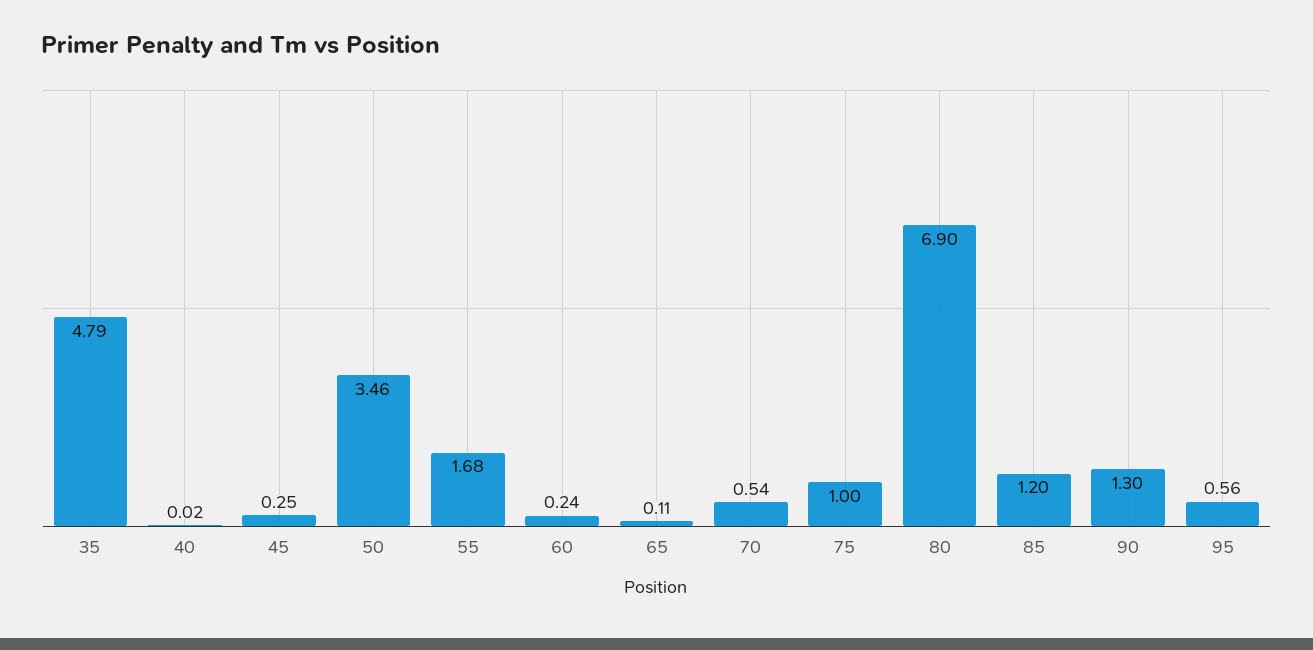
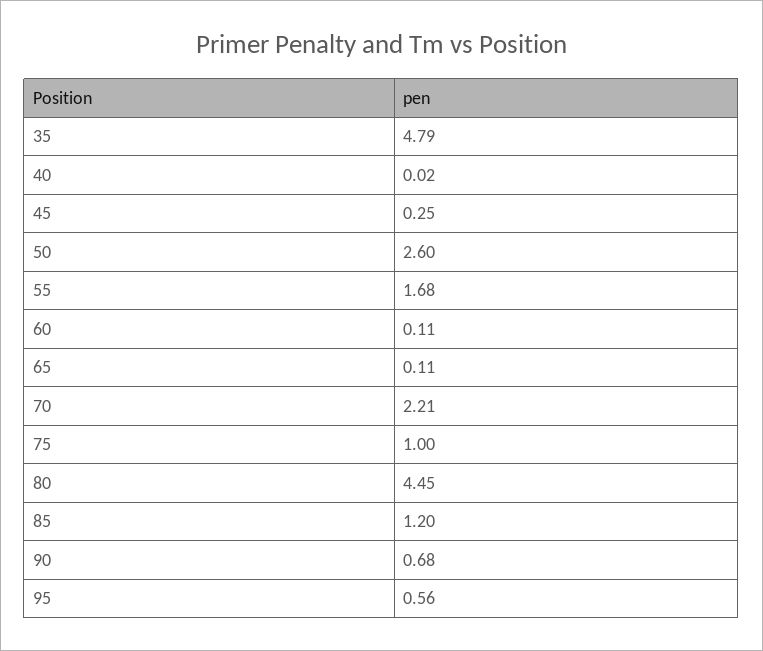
  {
    "35": 4.79,
    "40": 0.02,
    "45": 0.25,
-   "50": 3.46,
+   "50": 2.6,
    "55": 1.68,
-   "60": 0.24,
+   "60": 0.11,
    "65": 0.11,
-   "70": 0.54,
+   "70": 2.21,
    "75": 1,
-   "80": 6.9,
+   "80": 4.45,
    "85": 1.2,
-   "90": 1.3,
+   "90": 0.68,
    "95": 0.56
  }

